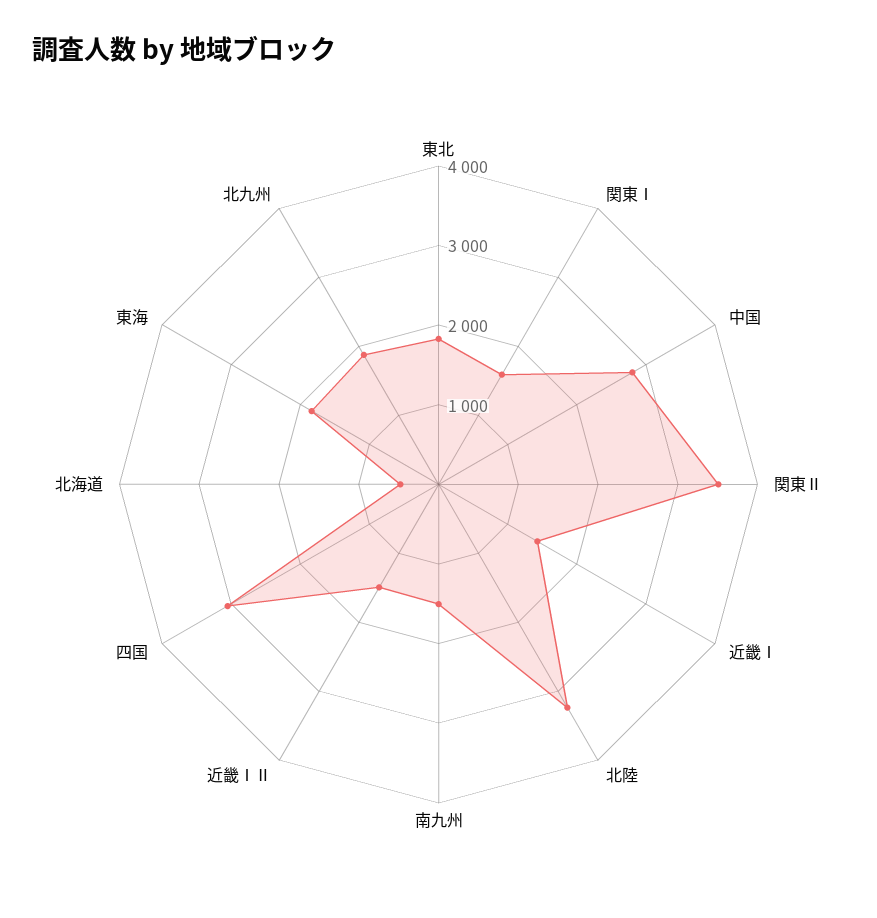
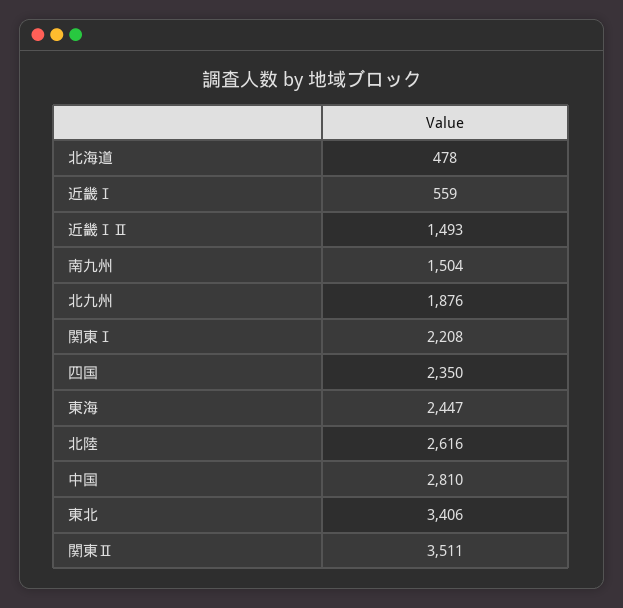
  {
-   "東北": 1800,
+   "東北": 3406,
-   "関東Ⅰ": 1600,
+   "関東Ⅰ": 2208,
    "中国": 2810,
    "関東Ⅱ": 3511,
-   "近畿Ⅰ": 1400,
+   "近畿Ⅰ": 559,
-   "北陸": 3200,
+   "北陸": 2616,
    "南九州": 1504,
    "近畿ⅠⅡ": 1493,
-   "四国": 3000,
+   "四国": 2350,
    "北海道": 478,
-   "東海": 1800,
+   "東海": 2447,
    "北九州": 1876
  }

